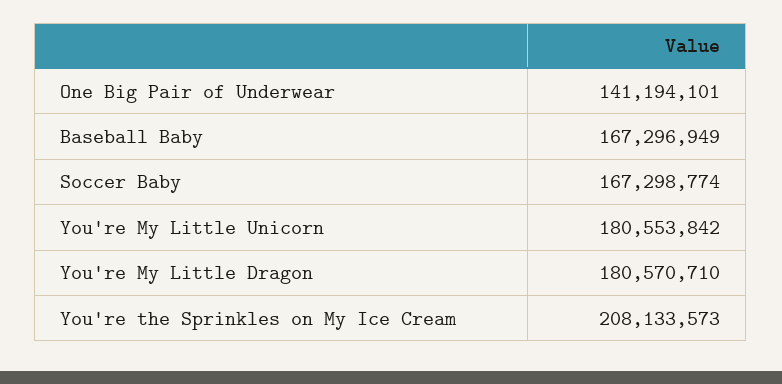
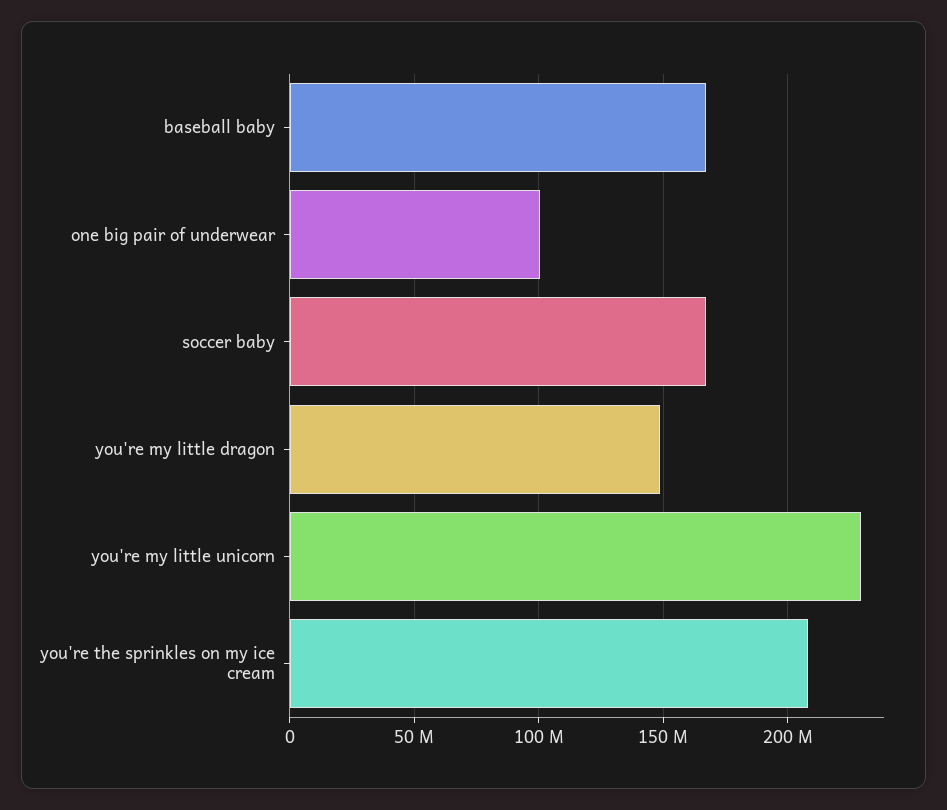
  {
-   "One Big Pair of Underwear": 141194101,
+   "One Big Pair of Underwear": 100000000,
    "Baseball Baby": 167296949,
    "Soccer Baby": 167298774,
-   "You're My Little Unicorn": 180553842,
+   "You're My Little Unicorn": 230000000,
-   "You're My Little Dragon": 180570710,
+   "You're My Little Dragon": 150000000,
    "You're the Sprinkles on My Ice Cream": 208133573
  }

